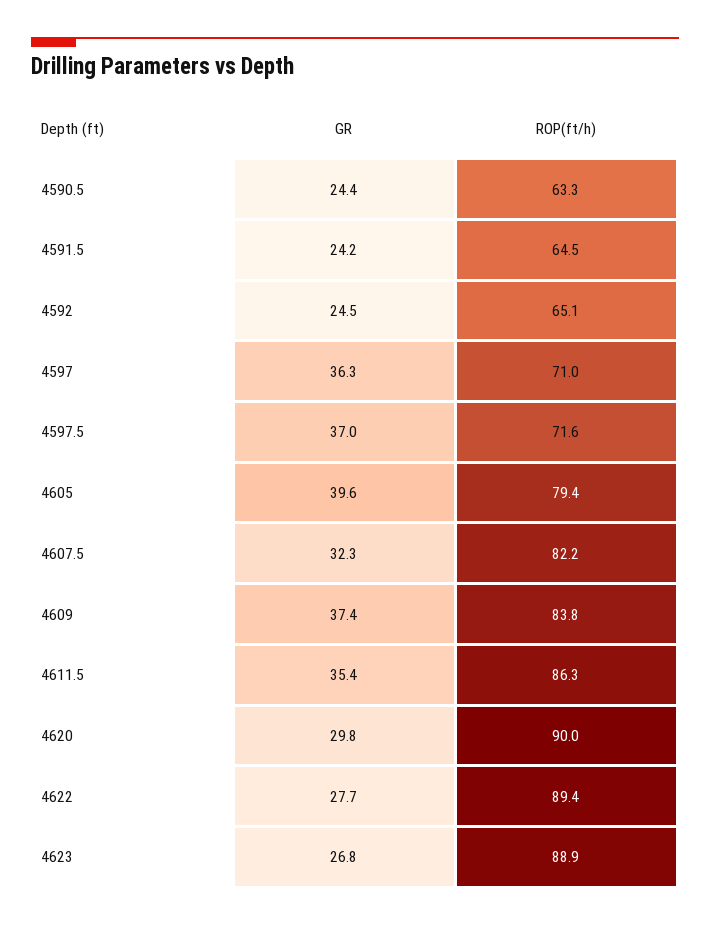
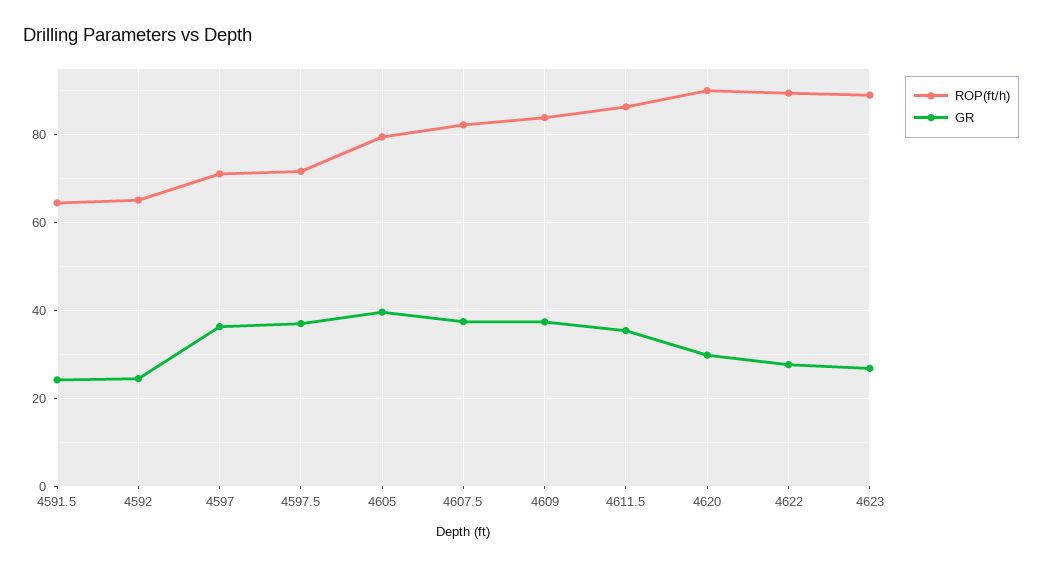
  {
    "GR": {
-     "4590.5": 24.4,
      "4591.5": 24.2,
      "4592": 24.5,
      "4597": 36.3,
      "4597.5": 37,
      "4605": 39.6,
-     "4607.5": 32.3,
+     "4607.5": 38,
      "4609": 37.4,
      "4611.5": 35.4,
      "4620": 29.8,
      "4622": 27.7,
      "4623": 26.8
    },
    "ROP(ft/h)": {
-     "4590.5": 63.3,
      "4591.5": 64.5,
      "4592": 65.1,
      "4597": 71,
      "4597.5": 71.6,
      "4605": 79.4,
      "4607.5": 82.2,
      "4609": 83.8,
      "4611.5": 86.3,
      "4620": 90,
      "4622": 89.4,
      "4623": 88.9
    }
  }

